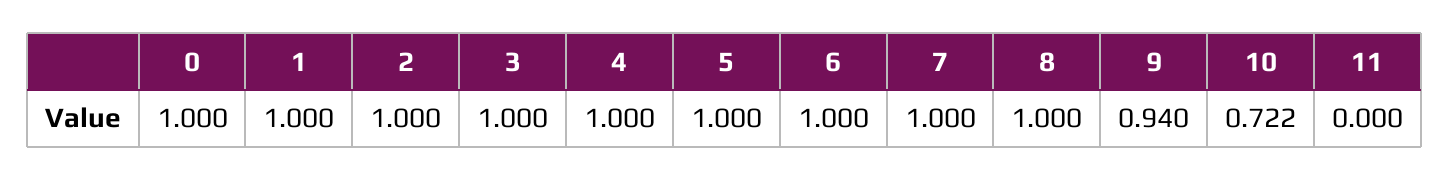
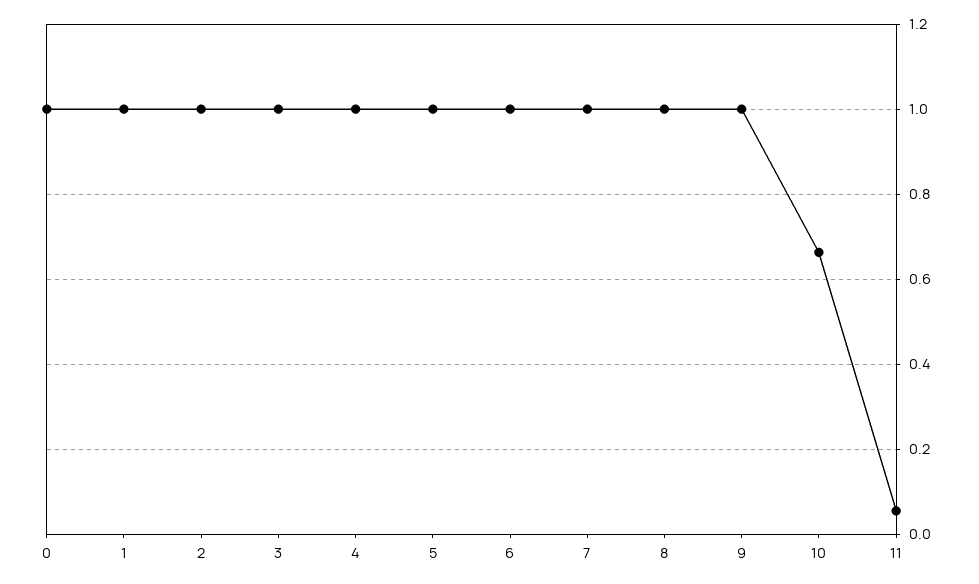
  {
    "0": 1,
    "1": 1,
    "2": 1,
    "3": 1,
    "4": 1,
    "5": 1,
    "6": 1,
    "7": 1,
    "8": 1,
-   "9": 0.94,
+   "9": 1,
-   "10": 0.722,
+   "10": 0.66,
-   "11": 0
+   "11": 0.06
  }

